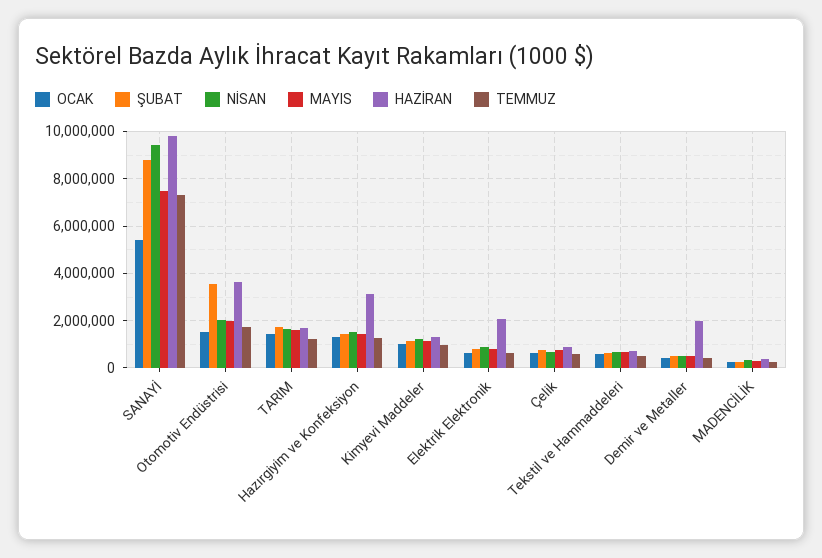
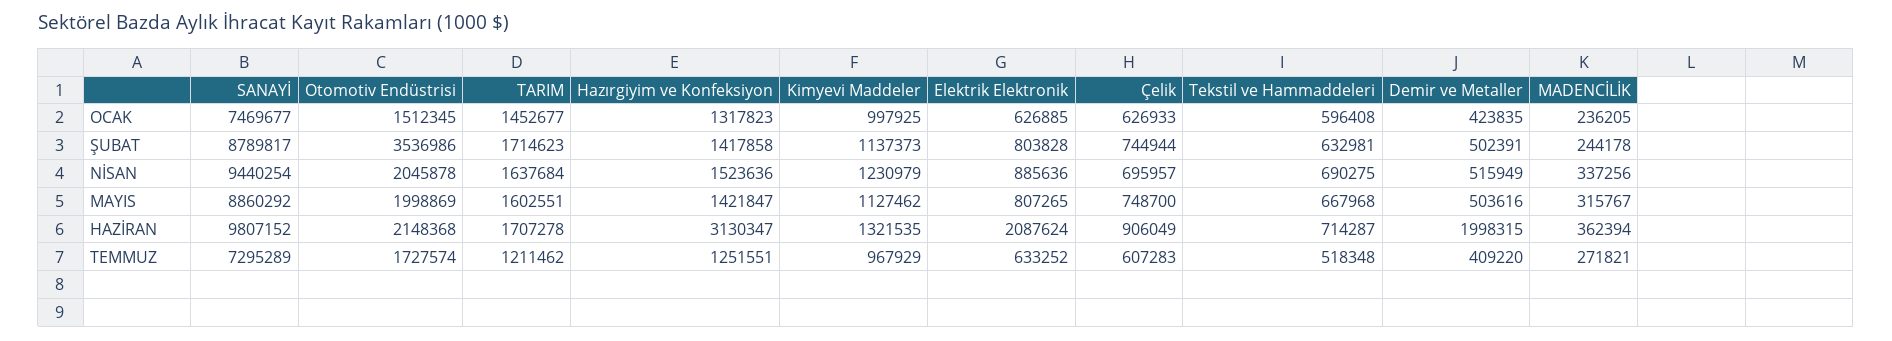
  {
    "OCAK": {
-     "SANAYİ": 5500000,
+     "SANAYİ": 7469677,
      "Otomotiv Endüstrisi": 1512345,
      "TARIM": 1452677,
      "Hazırgiyim ve Konfeksiyon": 1317823,
      "Kimyevi Maddeler": 997925,
      "Elektrik Elektronik": 626885,
      "Çelik": 626933,
      "Tekstil ve Hammaddeleri": 596408,
      "Demir ve Metaller": 423835,
      "MADENCİLİK": 236205
    },
    "ŞUBAT": {
      "SANAYİ": 8789817,
      "Otomotiv Endüstrisi": 3536986,
      "TARIM": 1714623,
      "Hazırgiyim ve Konfeksiyon": 1417858,
      "Kimyevi Maddeler": 1137373,
      "Elektrik Elektronik": 803828,
      "Çelik": 744944,
      "Tekstil ve Hammaddeleri": 632981,
      "Demir ve Metaller": 502391,
      "MADENCİLİK": 244178
    },
    "NİSAN": {
      "SANAYİ": 9440254,
      "Otomotiv Endüstrisi": 2045878,
      "TARIM": 1637684,
      "Hazırgiyim ve Konfeksiyon": 1523636,
      "Kimyevi Maddeler": 1230979,
      "Elektrik Elektronik": 885636,
      "Çelik": 695957,
      "Tekstil ve Hammaddeleri": 690275,
      "Demir ve Metaller": 515949,
      "MADENCİLİK": 337256
    },
    "MAYIS": {
-     "SANAYİ": 7500000,
+     "SANAYİ": 8860292,
      "Otomotiv Endüstrisi": 1998869,
      "TARIM": 1602551,
      "Hazırgiyim ve Konfeksiyon": 1421847,
      "Kimyevi Maddeler": 1127462,
      "Elektrik Elektronik": 807265,
      "Çelik": 748700,
      "Tekstil ve Hammaddeleri": 667968,
      "Demir ve Metaller": 503616,
      "MADENCİLİK": 315767
    },
    "HAZİRAN": {
      "SANAYİ": 9807152,
-     "Otomotiv Endüstrisi": 3500000,
+     "Otomotiv Endüstrisi": 2148368,
      "TARIM": 1707278,
      "Hazırgiyim ve Konfeksiyon": 3130347,
      "Kimyevi Maddeler": 1321535,
      "Elektrik Elektronik": 2087624,
      "Çelik": 906049,
      "Tekstil ve Hammaddeleri": 714287,
      "Demir ve Metaller": 1998315,
      "MADENCİLİK": 362394
    },
    "TEMMUZ": {
      "SANAYİ": 7295289,
      "Otomotiv Endüstrisi": 1727574,
      "TARIM": 1211462,
      "Hazırgiyim ve Konfeksiyon": 1251551,
      "Kimyevi Maddeler": 967929,
      "Elektrik Elektronik": 633252,
      "Çelik": 607283,
      "Tekstil ve Hammaddeleri": 518348,
      "Demir ve Metaller": 409220,
      "MADENCİLİK": 271821
    }
  }

